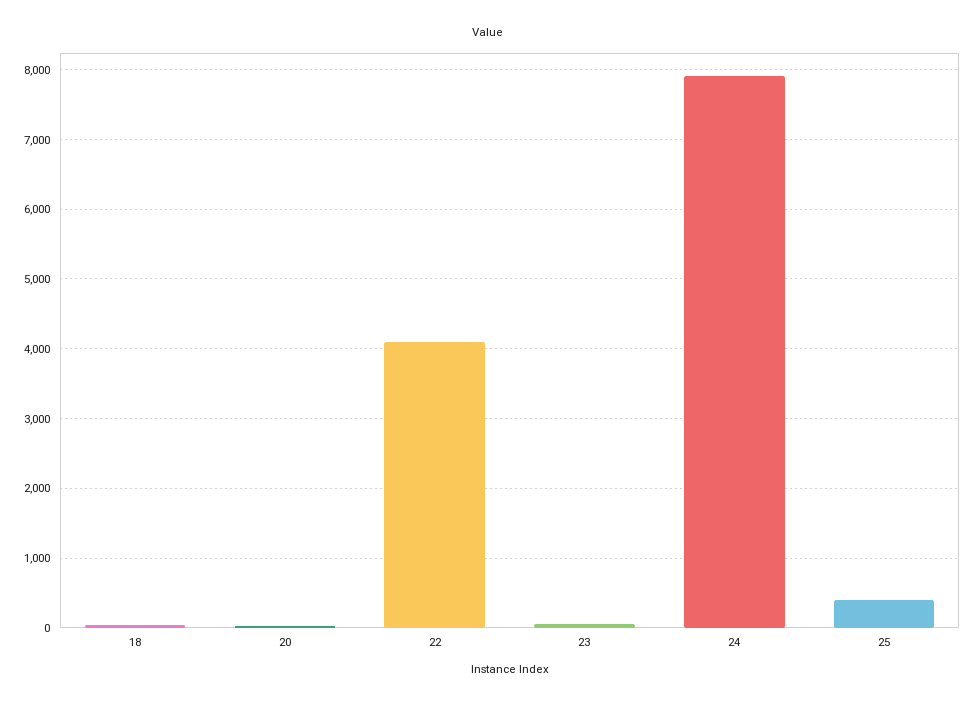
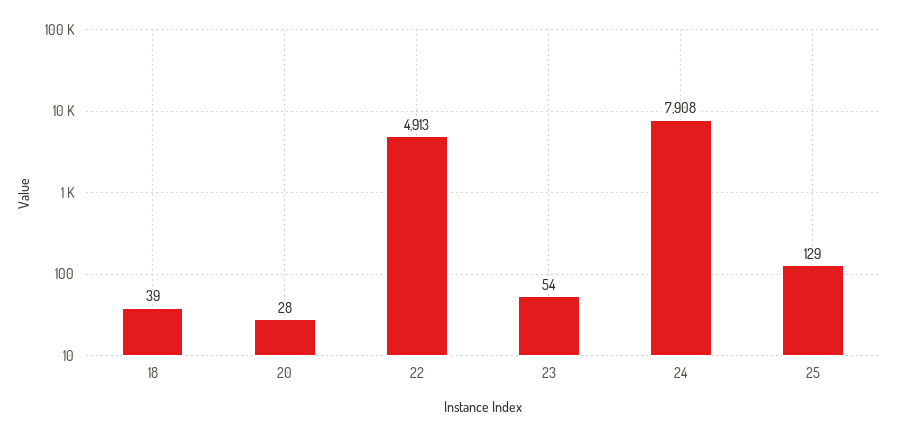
  {
    "18": 39,
    "20": 28,
-   "22": 4100,
+   "22": 4913,
    "23": 54,
    "24": 7908,
-   "25": 400
+   "25": 129
  }

